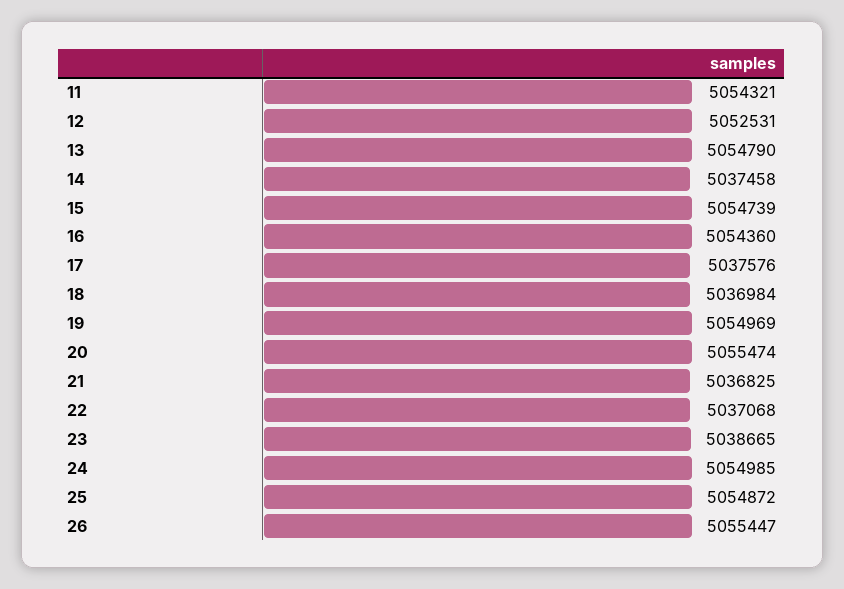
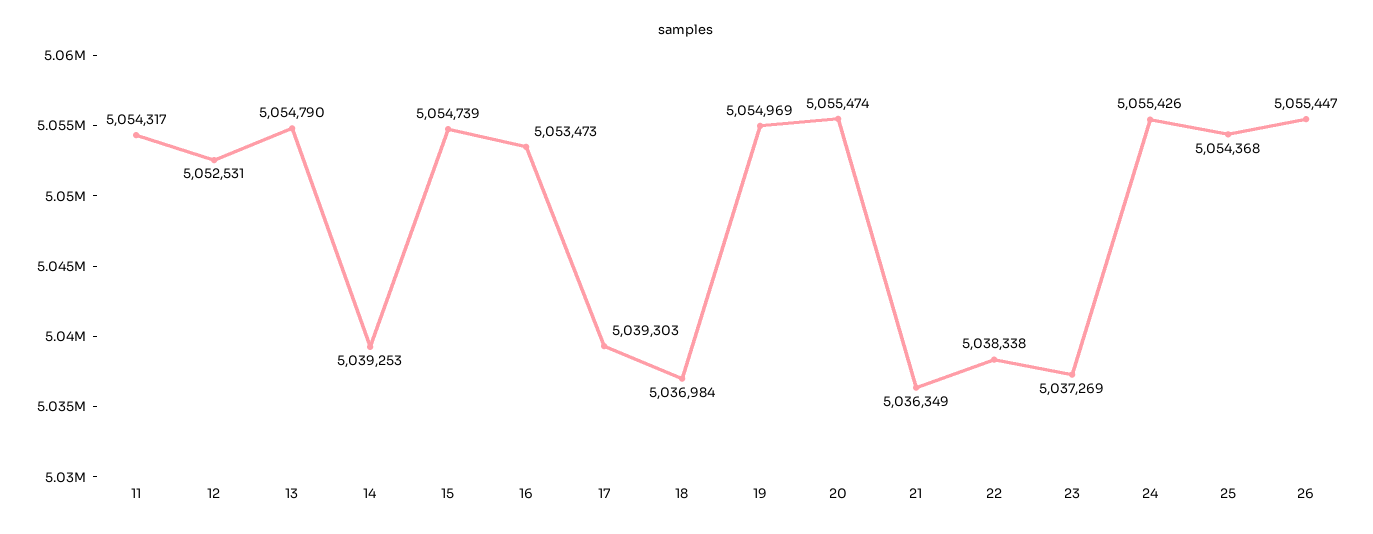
  {
-   "11": 5054321,
+   "11": 5054317,
    "12": 5052531,
    "13": 5054790,
-   "14": 5037458,
+   "14": 5039253,
    "15": 5054739,
-   "16": 5054360,
+   "16": 5053473,
-   "17": 5037576,
+   "17": 5039303,
    "18": 5036984,
    "19": 5054969,
    "20": 5055474,
-   "21": 5036825,
+   "21": 5036349,
-   "22": 5037068,
+   "22": 5038338,
-   "23": 5038665,
+   "23": 5037269,
-   "24": 5054985,
+   "24": 5055426,
-   "25": 5054872,
+   "25": 5054368,
    "26": 5055447
  }

